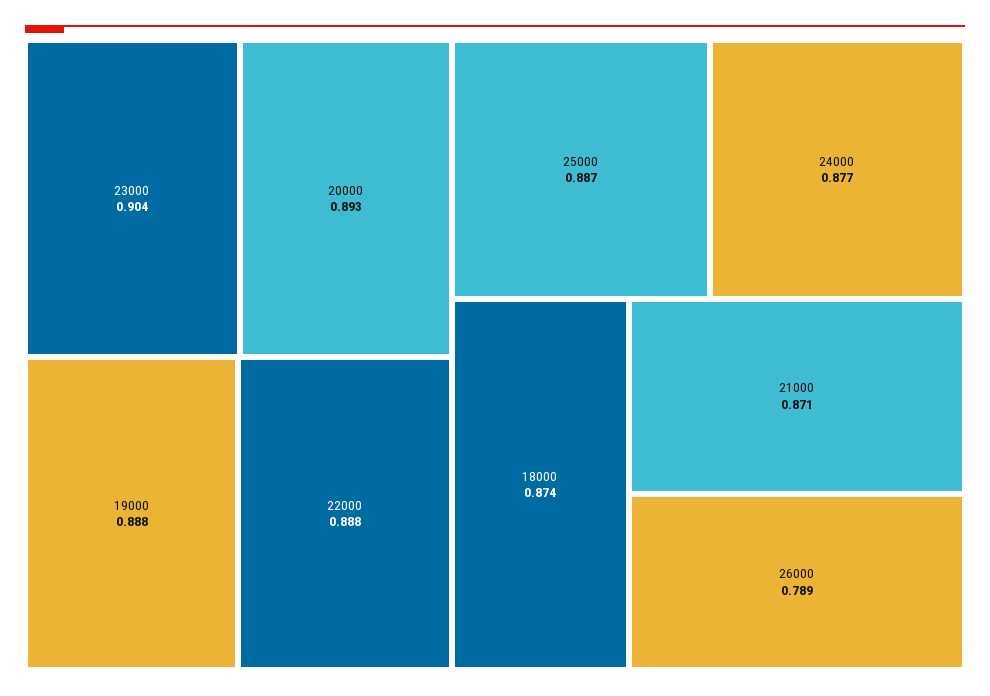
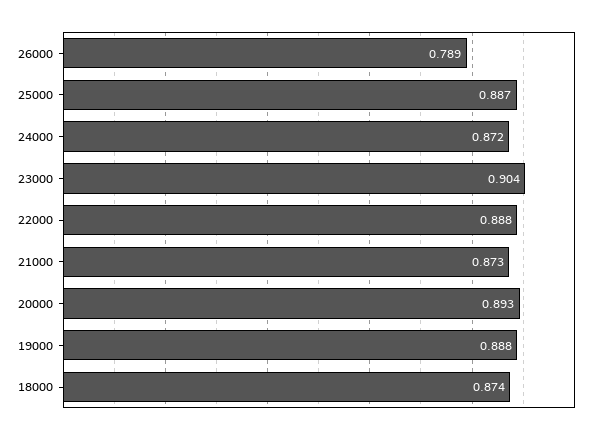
  {
    "23000": 0.904,
    "20000": 0.893,
    "19000": 0.888,
    "22000": 0.888,
    "25000": 0.887,
-   "24000": 0.877,
+   "24000": 0.872,
    "18000": 0.874,
-   "21000": 0.871,
+   "21000": 0.873,
    "26000": 0.789
  }

